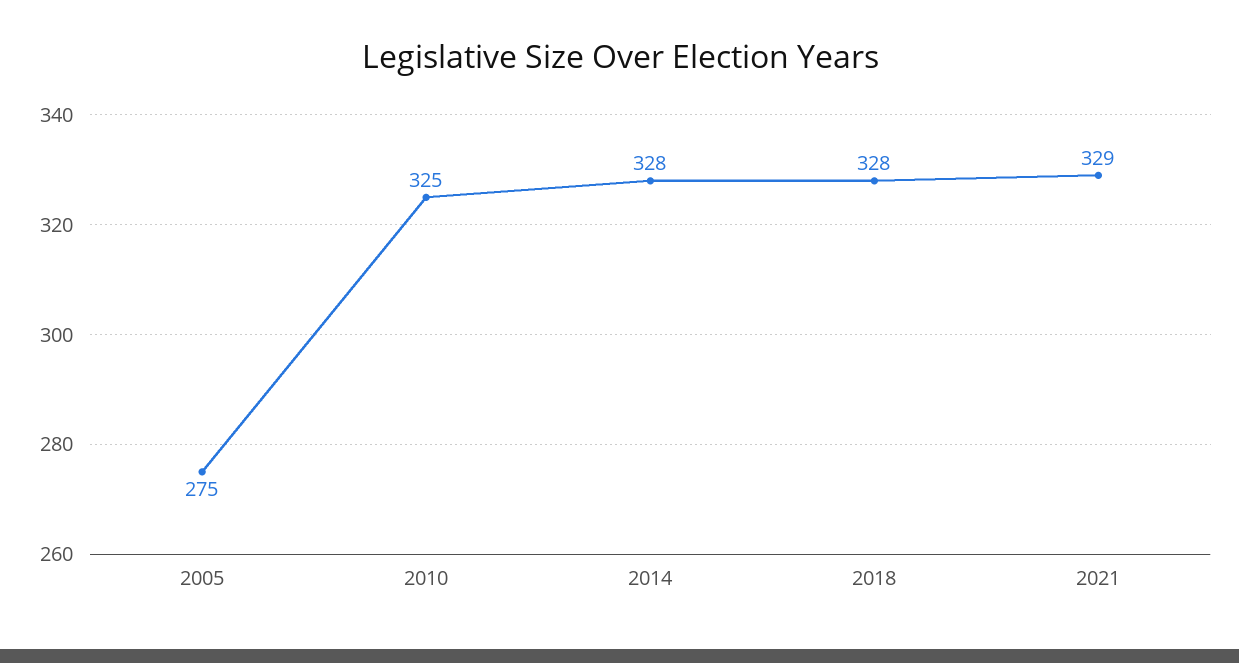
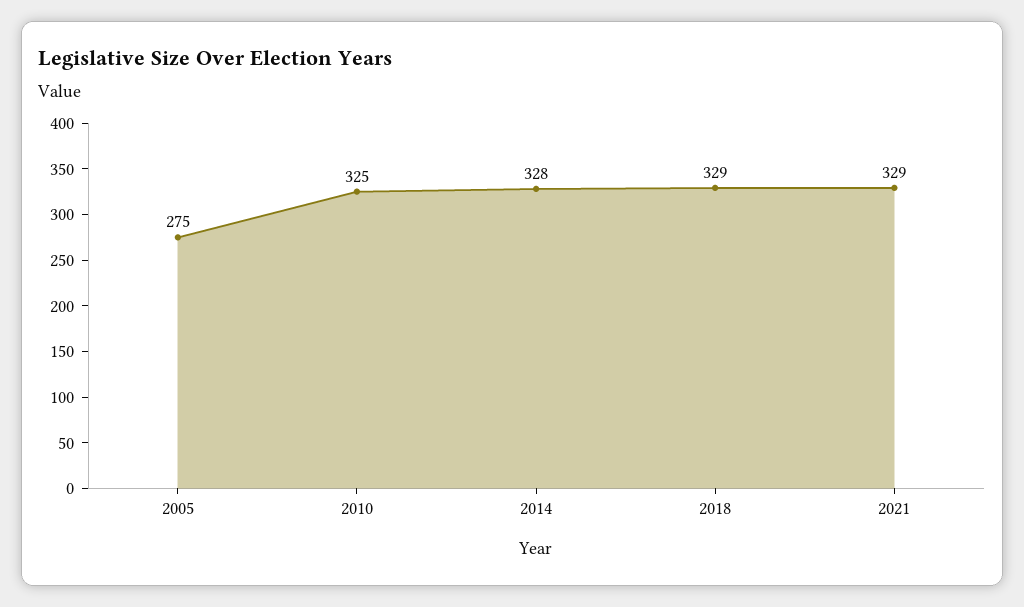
  {
    "2005": 275,
    "2010": 325,
    "2014": 328,
-   "2018": 328,
+   "2018": 329,
    "2021": 329
  }

